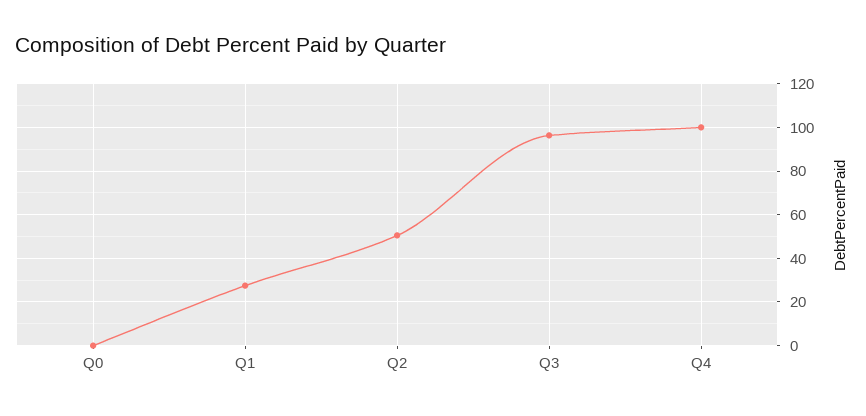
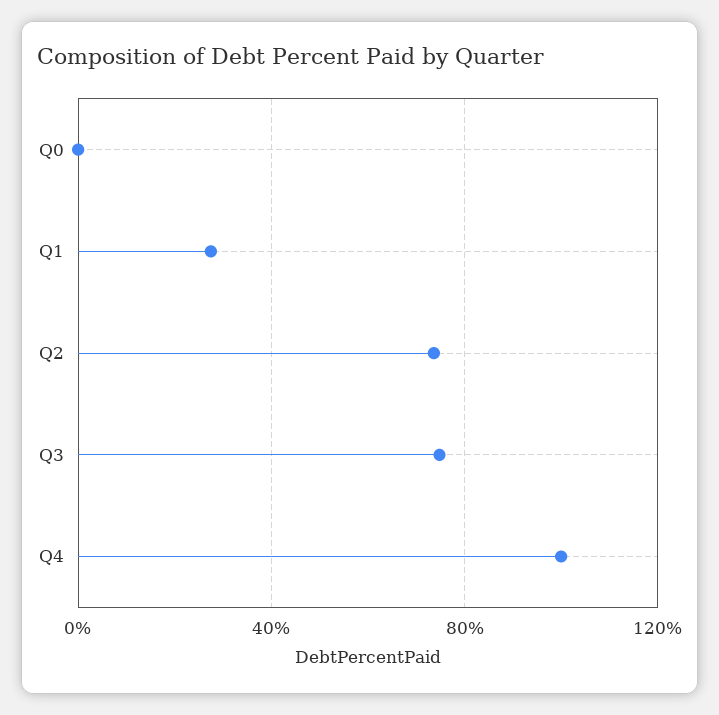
  {
    "Q0": 0,
    "Q1": 25,
-   "Q2": 50,
+   "Q2": 75,
-   "Q3": 95,
+   "Q3": 75,
    "Q4": 100
  }

